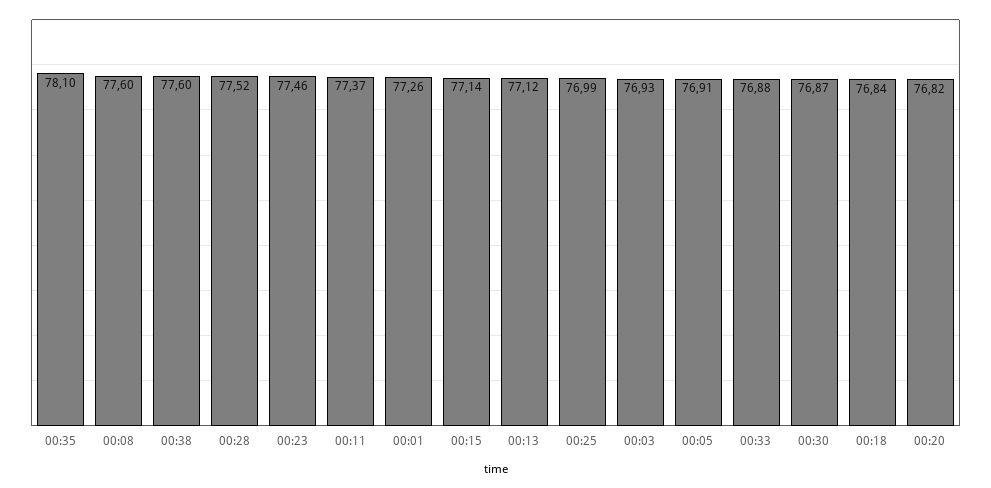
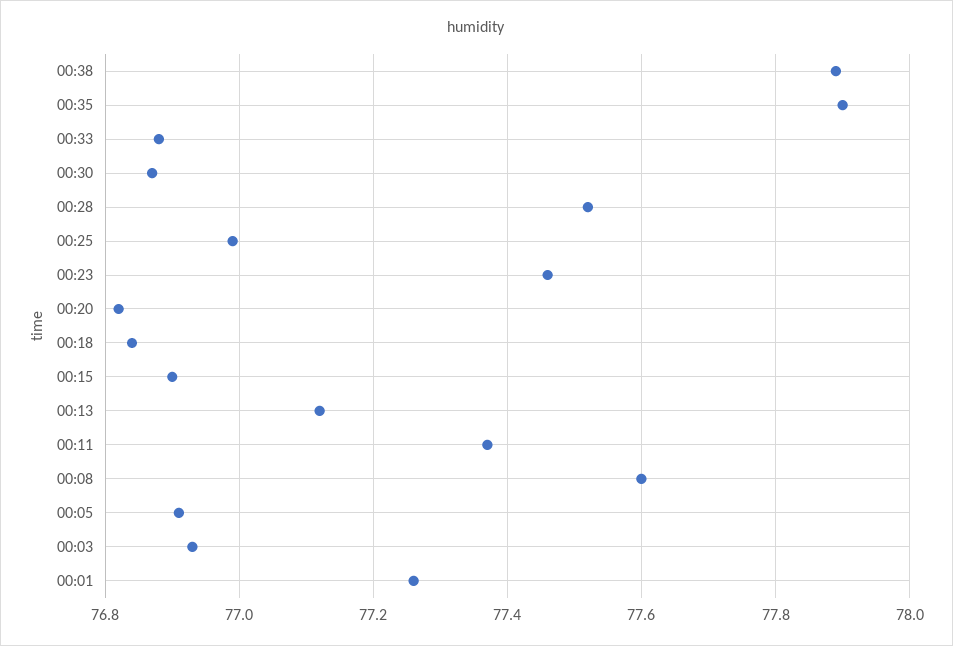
  {
-   "00:35": 78.1,
+   "00:35": 77.9,
    "00:08": 77.6,
-   "00:38": 77.6,
+   "00:38": 77.9,
    "00:28": 77.52,
    "00:23": 77.46,
    "00:11": 77.37,
    "00:01": 77.26,
-   "00:15": 77.14,
+   "00:15": 76.9,
    "00:13": 77.12,
    "00:25": 76.99,
    "00:03": 76.93,
    "00:05": 76.91,
    "00:33": 76.88,
    "00:30": 76.87,
    "00:18": 76.84,
    "00:20": 76.82
  }

